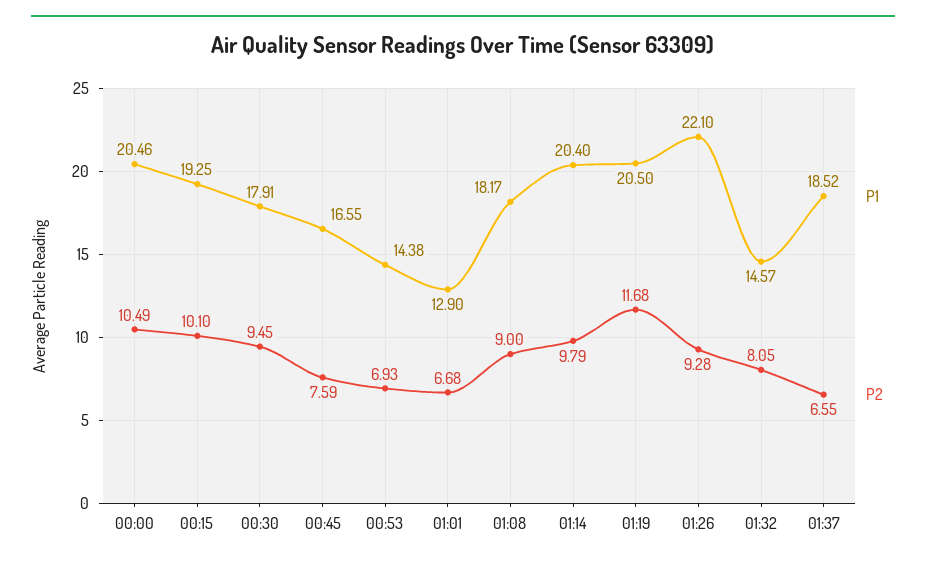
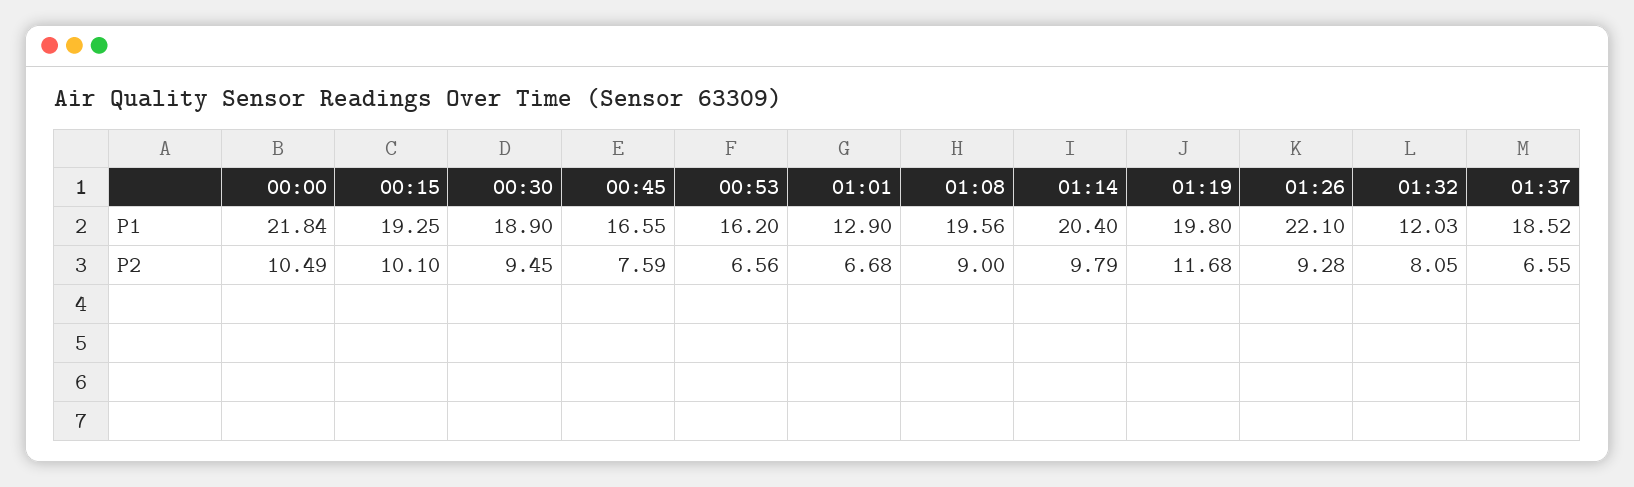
  {
    "P1": {
-     "00:00": 20.46,
+     "00:00": 21.84,
      "00:15": 19.25,
-     "00:30": 17.91,
+     "00:30": 18.9,
      "00:45": 16.55,
-     "00:53": 14.38,
+     "00:53": 16.2,
      "01:01": 12.9,
-     "01:08": 18.17,
+     "01:08": 19.56,
      "01:14": 20.4,
-     "01:19": 20.5,
+     "01:19": 19.8,
      "01:26": 22.1,
-     "01:32": 14.57,
+     "01:32": 12.03,
      "01:37": 18.52
    },
    "P2": {
      "00:00": 10.49,
      "00:15": 10.1,
      "00:30": 9.45,
      "00:45": 7.59,
-     "00:53": 6.93,
+     "00:53": 6.56,
      "01:01": 6.68,
      "01:08": 9,
      "01:14": 9.79,
      "01:19": 11.68,
      "01:26": 9.28,
      "01:32": 8.05,
      "01:37": 6.55
    }
  }

